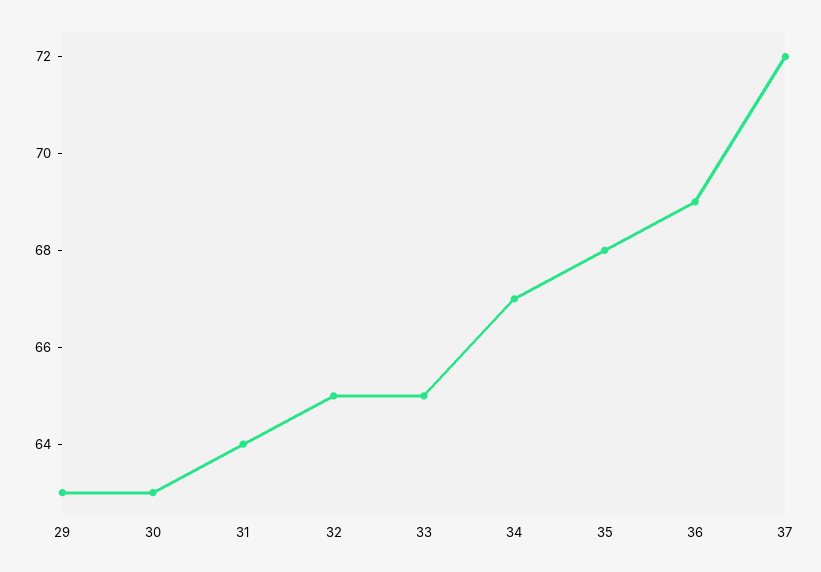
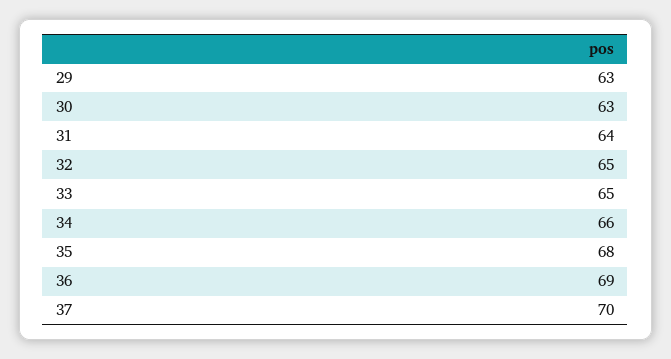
  {
    "29": 63,
    "30": 63,
    "31": 64,
    "32": 65,
    "33": 65,
-   "34": 67,
+   "34": 66,
    "35": 68,
    "36": 69,
-   "37": 72
+   "37": 70
  }

